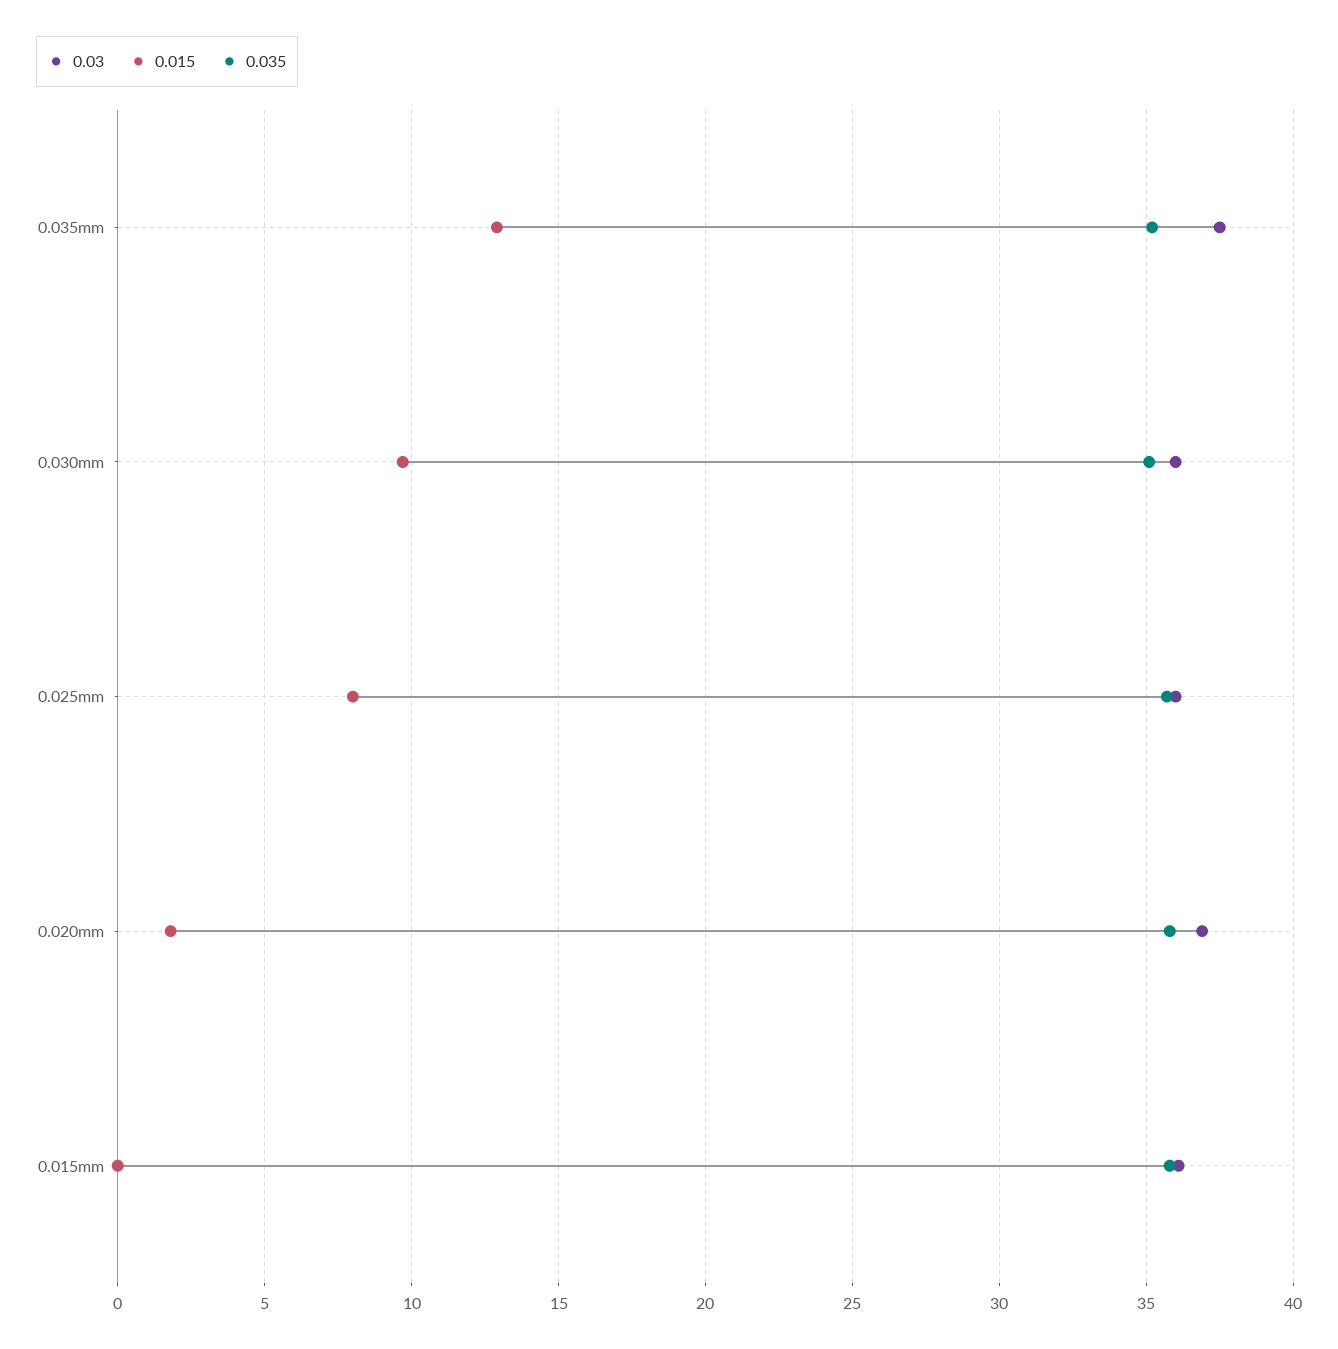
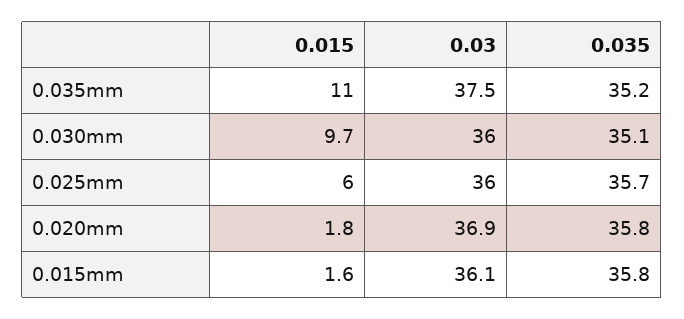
  {
    "0.03": {
      "0.035mm": 37.5,
      "0.030mm": 36,
      "0.025mm": 36,
      "0.020mm": 36.9,
      "0.015mm": 36.1
    },
    "0.015": {
-     "0.035mm": 13,
+     "0.035mm": 11,
      "0.030mm": 9.7,
-     "0.025mm": 8,
+     "0.025mm": 6,
      "0.020mm": 1.8,
-     "0.015mm": 0
+     "0.015mm": 1.6
    },
    "0.035": {
      "0.035mm": 35.2,
      "0.030mm": 35.1,
      "0.025mm": 35.7,
      "0.020mm": 35.8,
      "0.015mm": 35.8
    }
  }

